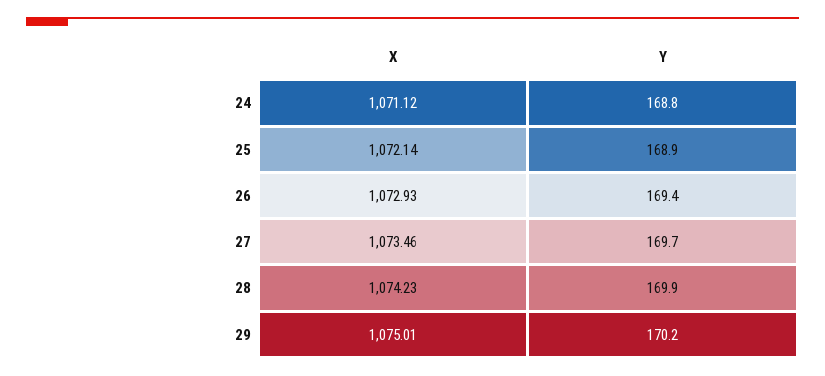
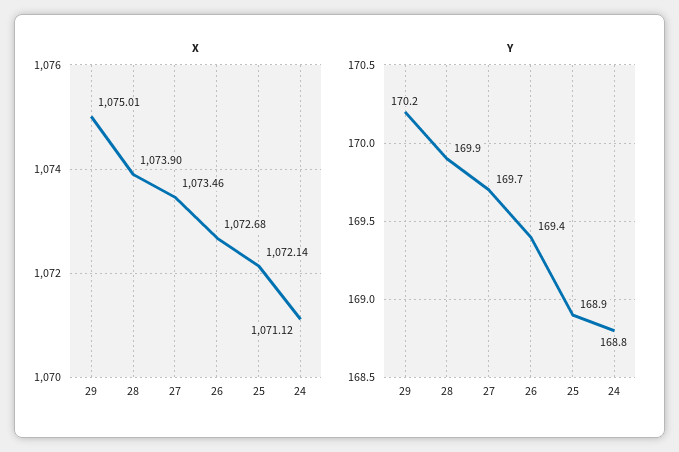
  {
    "X": {
      "24": 1071.12,
      "25": 1072.14,
-     "26": 1072.93,
+     "26": 1072.68,
      "27": 1073.46,
-     "28": 1074.23,
+     "28": 1073.9,
      "29": 1075.01
    },
    "Y": {
      "24": 168.8,
      "25": 168.9,
      "26": 169.4,
      "27": 169.7,
      "28": 169.9,
      "29": 170.2
    }
  }

